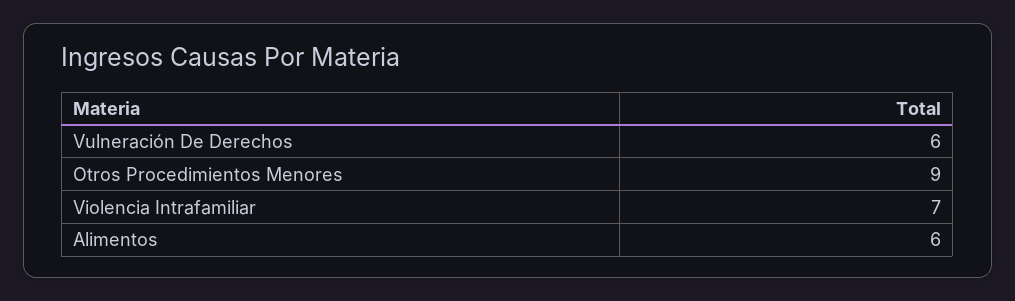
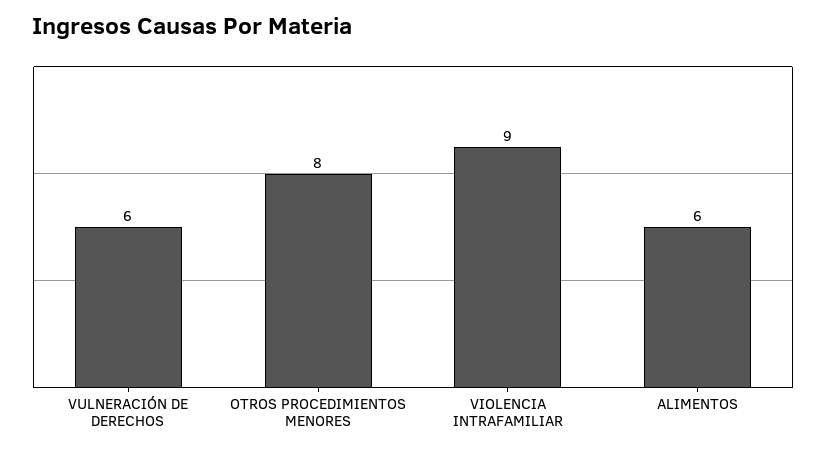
  {
    "Vulneración De Derechos": 6,
-   "Otros Procedimientos Menores": 9,
+   "Otros Procedimientos Menores": 8,
-   "Violencia Intrafamiliar": 7,
+   "Violencia Intrafamiliar": 9,
    "Alimentos": 6
  }

